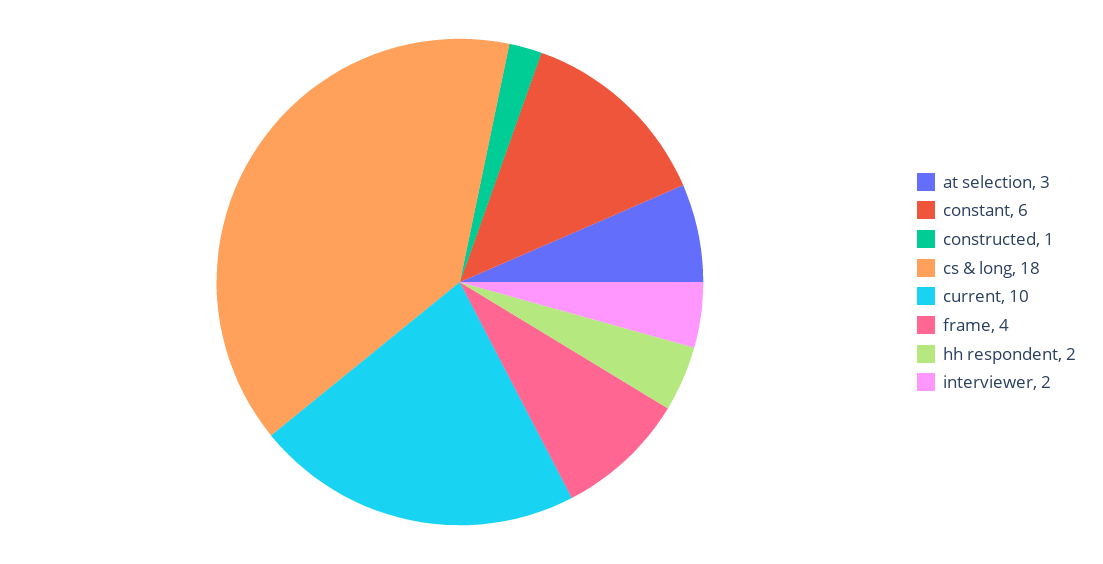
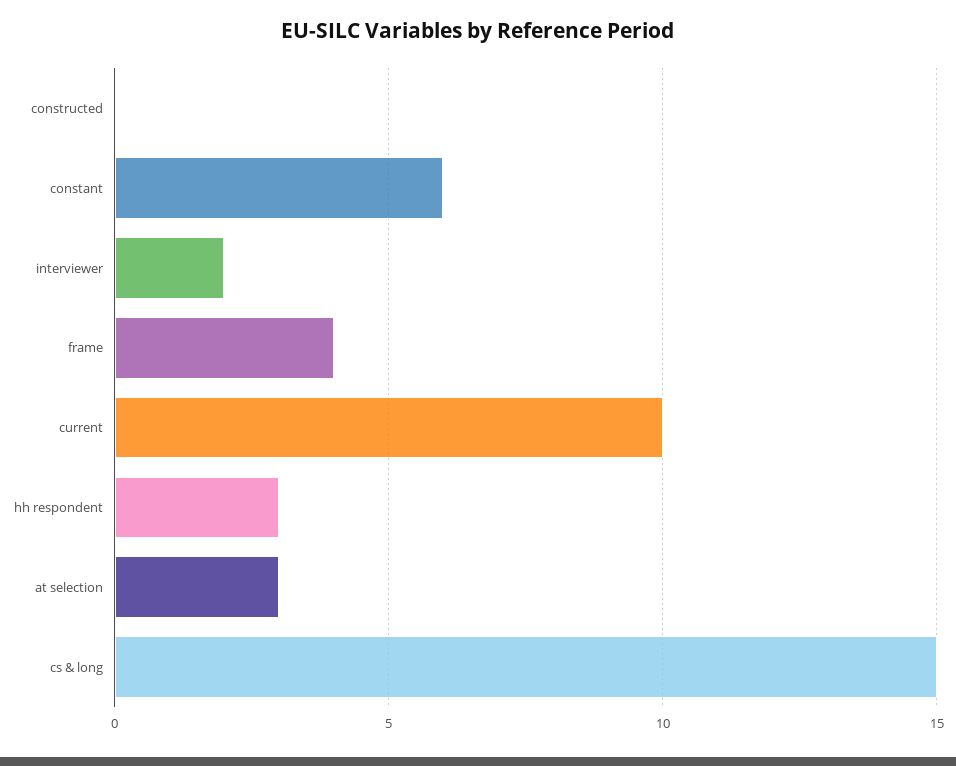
  {
    "at selection": 3,
    "constant": 6,
-   "constructed": 1,
+   "constructed": 0,
-   "cs & long": 18,
+   "cs & long": 15,
    "current": 10,
    "frame": 4,
-   "hh respondent": 2,
+   "hh respondent": 3,
    "interviewer": 2
  }

